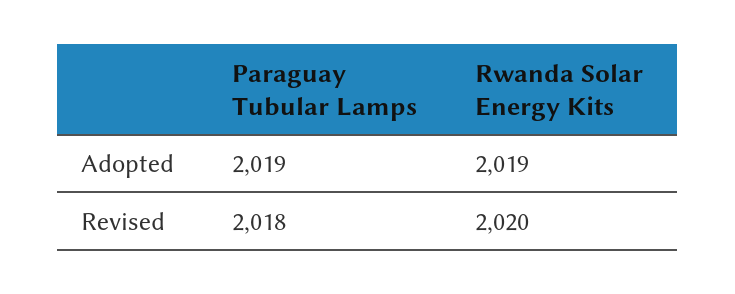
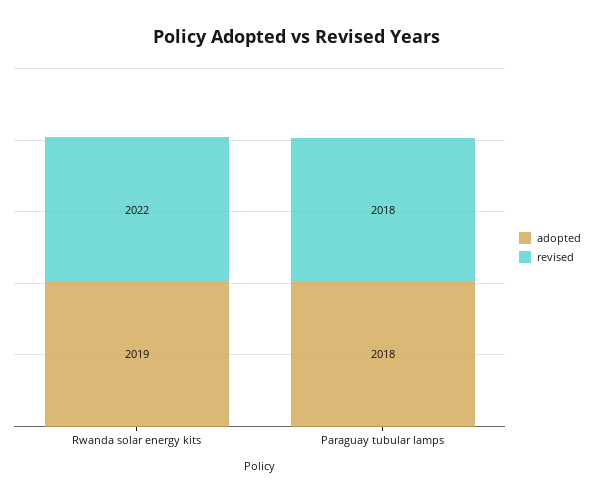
  {
    "Adopted": {
-     "Paraguay Tubular Lamps": 2019,
+     "Paraguay Tubular Lamps": 2018,
      "Rwanda Solar Energy Kits": 2019
    },
    "Revised": {
      "Paraguay Tubular Lamps": 2018,
-     "Rwanda Solar Energy Kits": 2020
+     "Rwanda Solar Energy Kits": 2022
    }
  }

